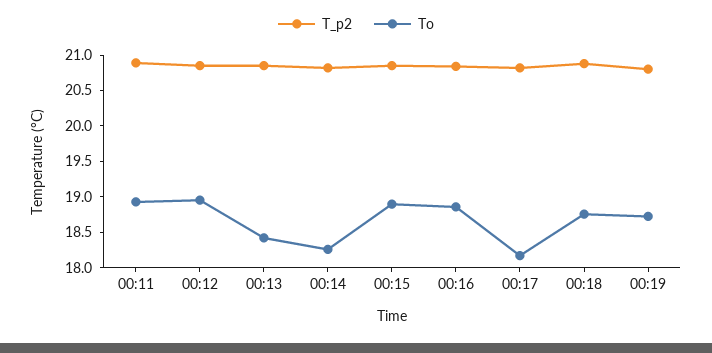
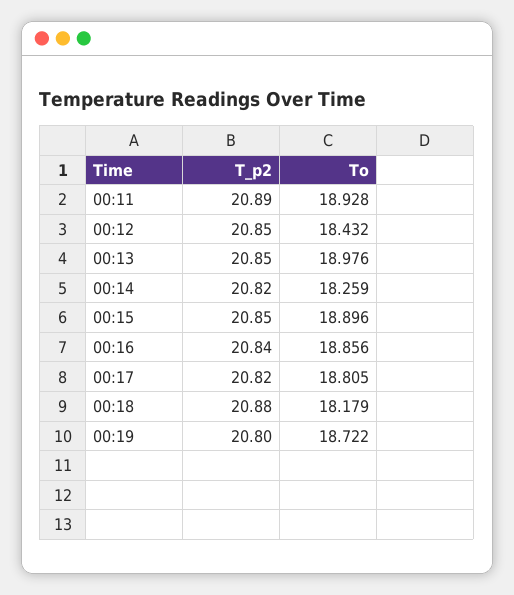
  {
    "T_p2": {
      "00:11": 20.89,
      "00:12": 20.85,
      "00:13": 20.85,
      "00:14": 20.82,
      "00:15": 20.85,
      "00:16": 20.84,
      "00:17": 20.82,
      "00:18": 20.88,
      "00:19": 20.8
    },
    "To": {
      "00:11": 18.928,
-     "00:12": 19,
+     "00:12": 18.432,
-     "00:13": 18.5,
+     "00:13": 18.976,
      "00:14": 18.259,
      "00:15": 18.896,
      "00:16": 18.856,
-     "00:17": 18.25,
+     "00:17": 18.805,
-     "00:18": 18.75,
+     "00:18": 18.179,
      "00:19": 18.722
    }
  }

